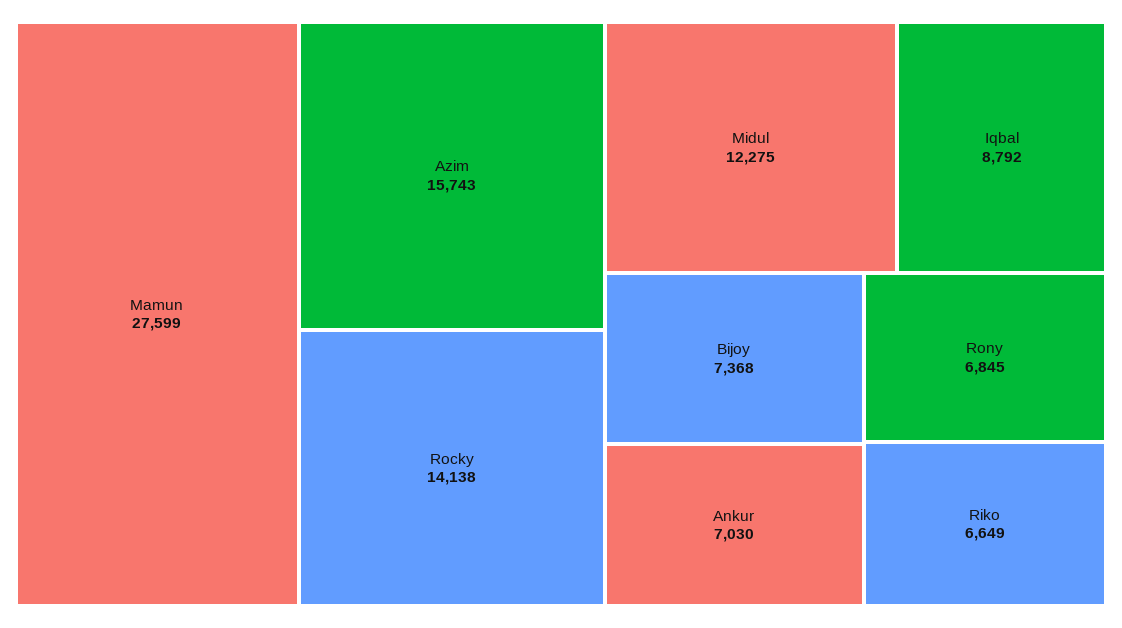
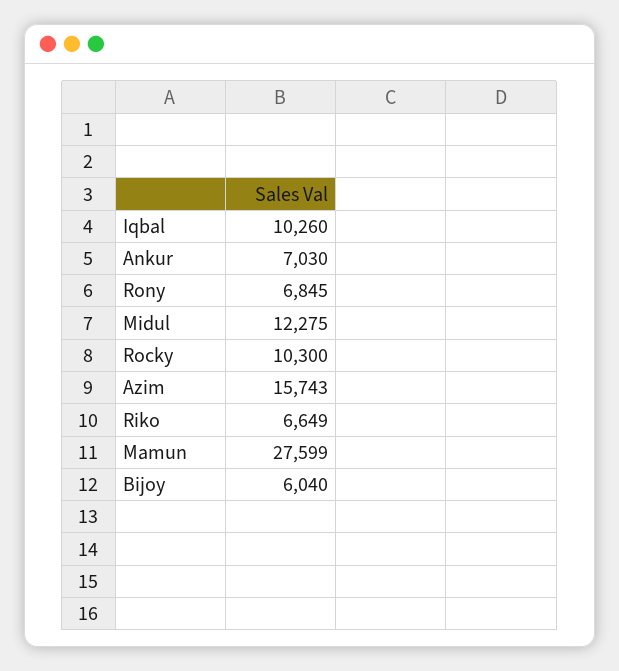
  {
    "Mamun": 27599,
    "Azim": 15743,
-   "Rocky": 14138,
+   "Rocky": 10300,
    "Midul": 12275,
-   "Iqbal": 8792,
+   "Iqbal": 10260,
-   "Bijoy": 7368,
+   "Bijoy": 6040,
    "Ankur": 7030,
    "Rony": 6845,
    "Riko": 6649
  }

